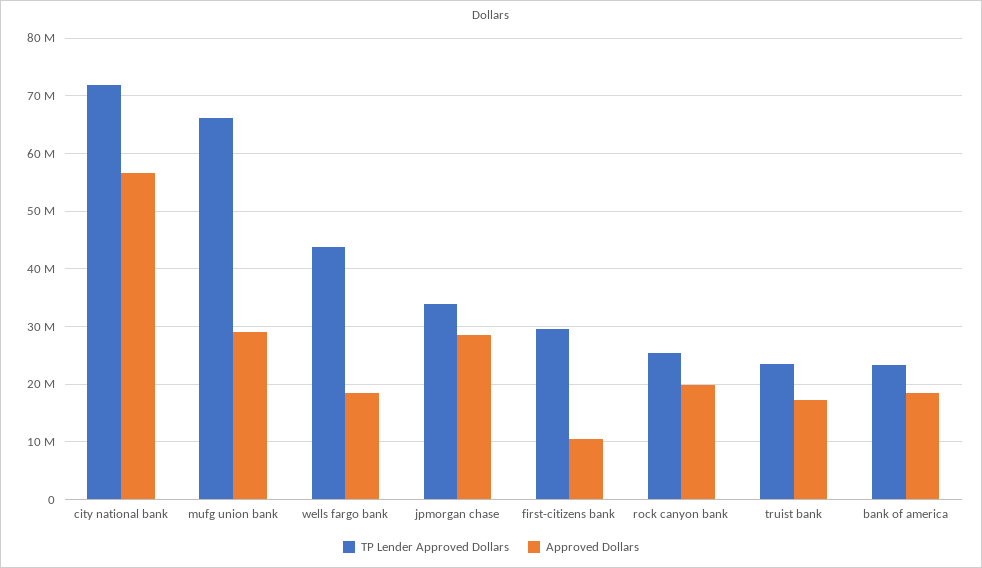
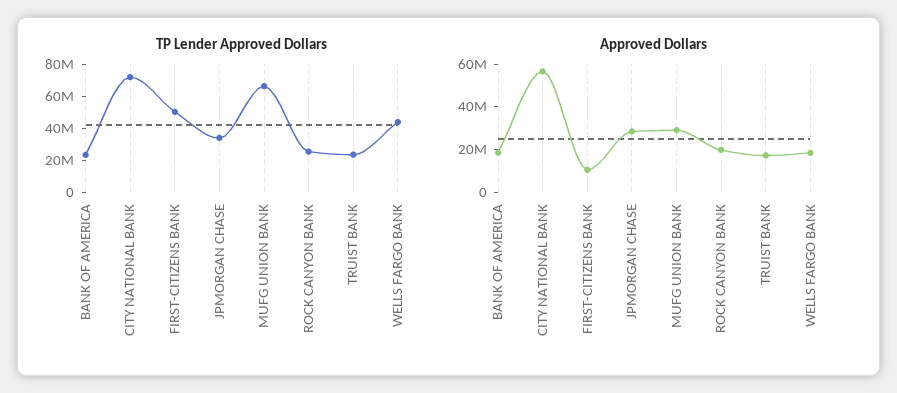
  {
    "TP Lender Approved Dollars": {
      "city national bank": 72000000,
      "mufg union bank": 66000000,
      "wells fargo bank": 44000000,
      "jpmorgan chase": 34000000,
-     "first-citizens bank": 30000000,
+     "first-citizens bank": 50000000,
      "rock canyon bank": 26000000,
      "truist bank": 24000000,
      "bank of america": 24000000
    },
    "Approved Dollars": {
      "city national bank": 56000000,
      "mufg union bank": 30000000,
      "wells fargo bank": 18000000,
      "jpmorgan chase": 28000000,
      "first-citizens bank": 10000000,
      "rock canyon bank": 20000000,
      "truist bank": 18000000,
      "bank of america": 18000000
    }
  }

